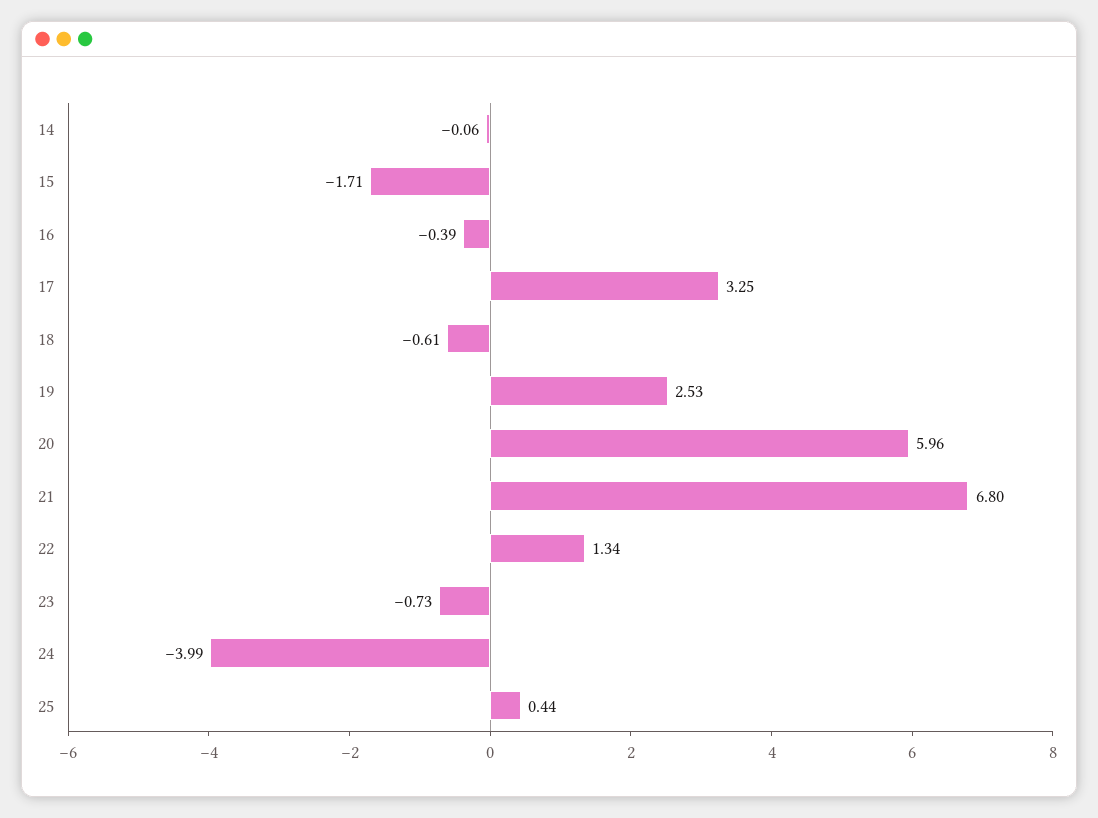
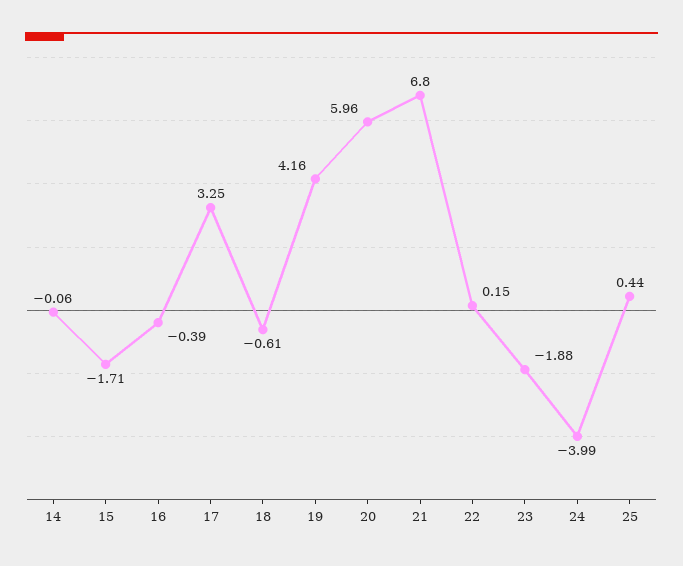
  {
    "14": -0.06,
    "15": -1.71,
    "16": -0.39,
    "17": 3.25,
    "18": -0.61,
-   "19": 2.53,
+   "19": 4.16,
    "20": 5.96,
    "21": 6.8,
-   "22": 1.34,
+   "22": 0.15,
-   "23": -0.73,
+   "23": -1.88,
    "24": -3.99,
    "25": 0.44
  }

